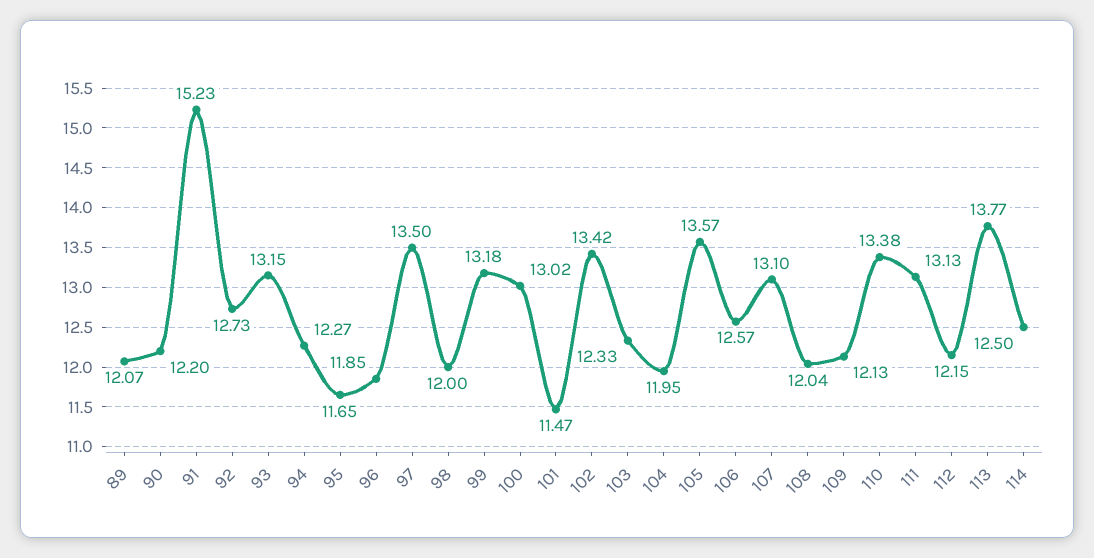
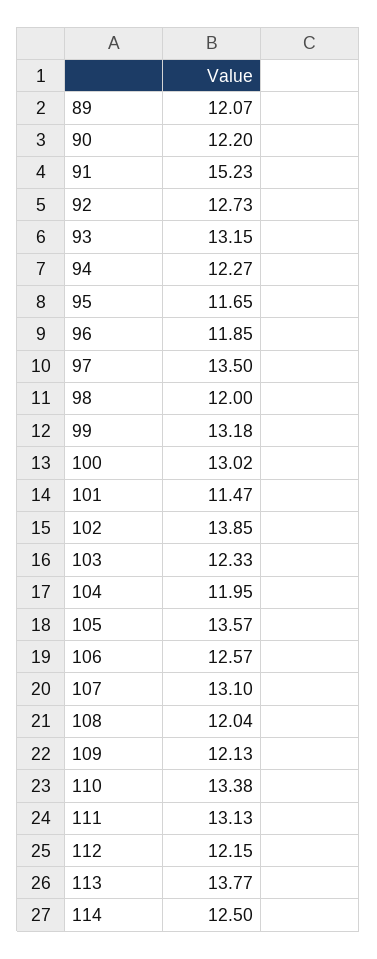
  {
    "89": 12.07,
    "90": 12.2,
    "91": 15.23,
    "92": 12.73,
    "93": 13.15,
    "94": 12.27,
    "95": 11.65,
    "96": 11.85,
    "97": 13.5,
    "98": 12,
    "99": 13.18,
    "100": 13.02,
    "101": 11.47,
-   "102": 13.42,
+   "102": 13.85,
    "103": 12.33,
    "104": 11.95,
    "105": 13.57,
    "106": 12.57,
    "107": 13.1,
    "108": 12.04,
    "109": 12.13,
    "110": 13.38,
    "111": 13.13,
    "112": 12.15,
    "113": 13.77,
    "114": 12.5
  }

